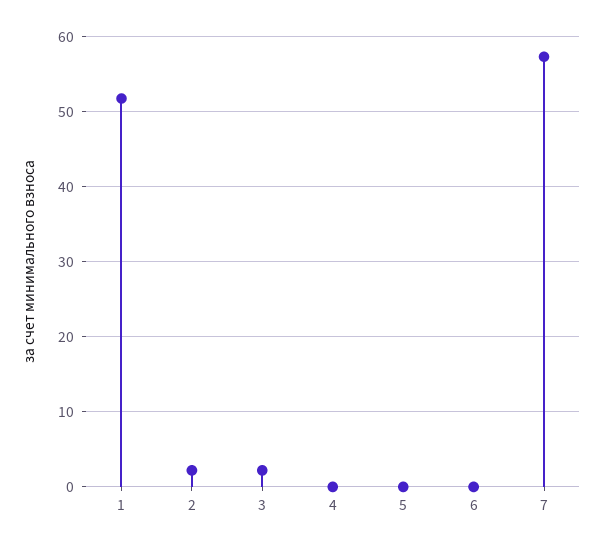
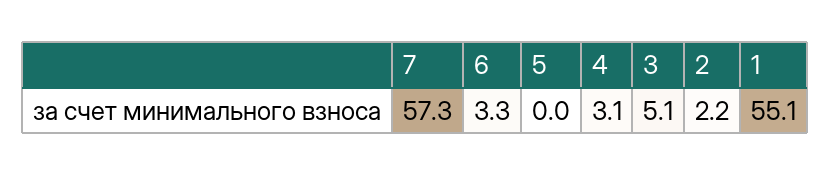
  {
-   "1": 52,
+   "1": 55.1,
    "2": 2.2,
-   "3": 2,
+   "3": 5.1,
-   "4": 0,
+   "4": 3.1,
    "5": 0,
-   "6": 0,
+   "6": 3.3,
    "7": 57.3
  }

